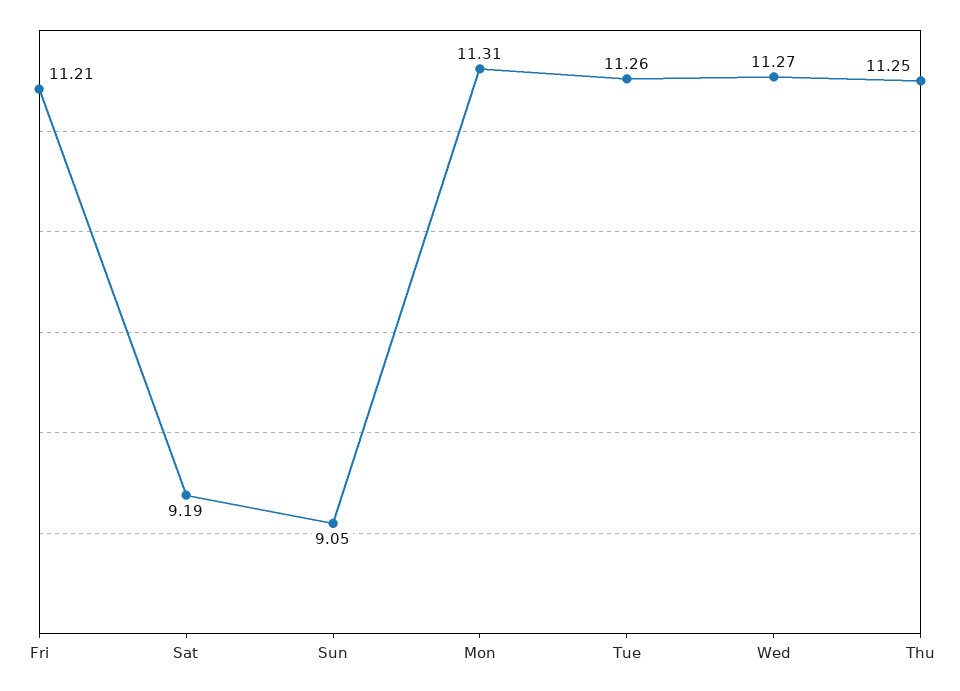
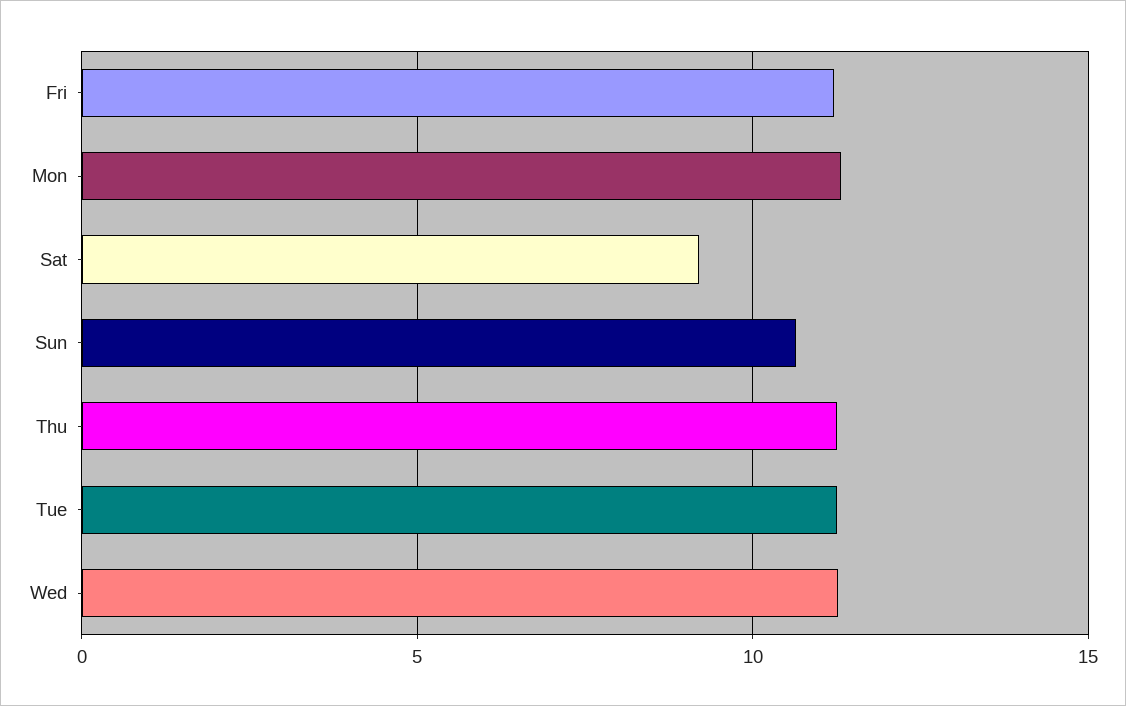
  {
    "Fri": 11.21,
    "Sat": 9.19,
-   "Sun": 9.05,
+   "Sun": 10.5,
    "Mon": 11.31,
    "Tue": 11.26,
    "Wed": 11.27,
    "Thu": 11.25
  }

